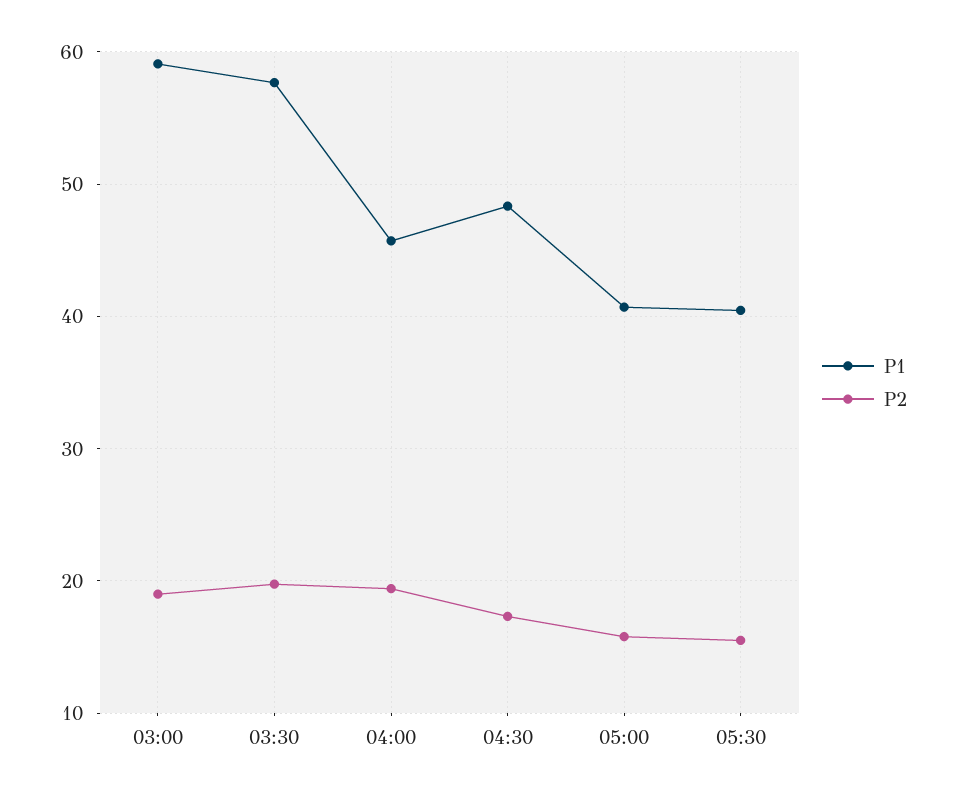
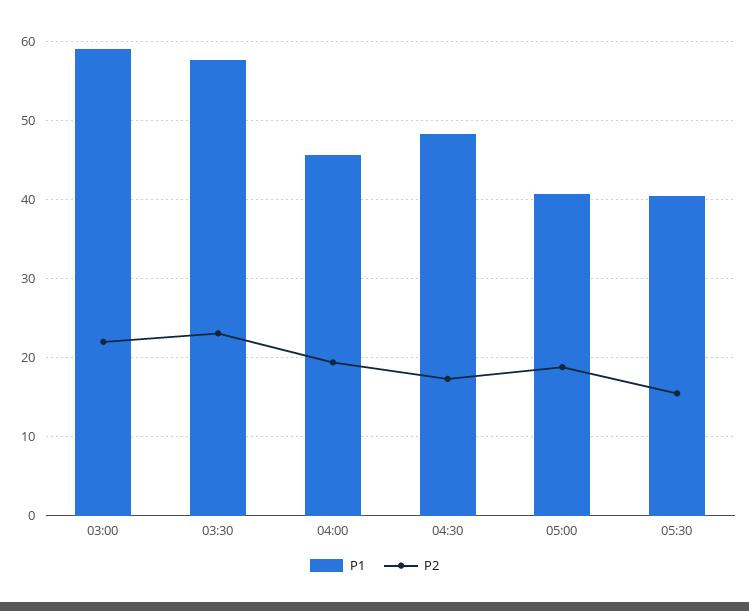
  {
    "P1": {
      "03:00": 59,
      "03:30": 58,
      "04:00": 46,
      "04:30": 48,
      "05:00": 41,
      "05:30": 40
    },
    "P2": {
-     "03:00": 19,
+     "03:00": 22,
-     "03:30": 20,
+     "03:30": 23,
      "04:00": 19,
      "04:30": 17,
-     "05:00": 16,
+     "05:00": 19,
      "05:30": 16
    }
  }

